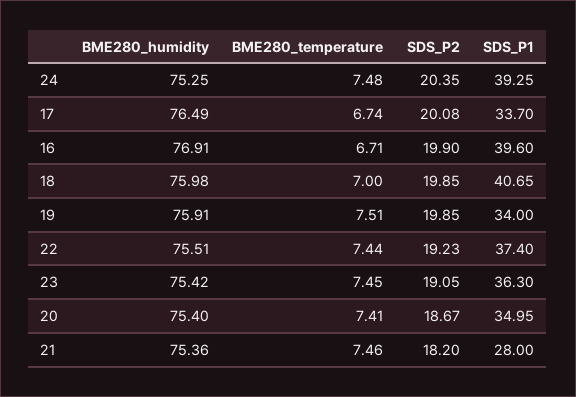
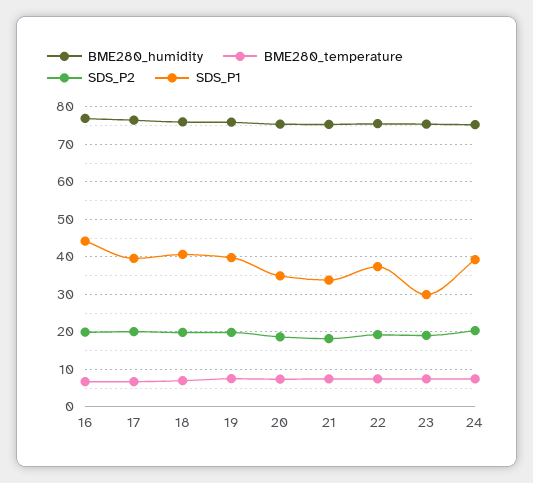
  {
    "BME280_humidity": {
      "24": 75.25,
      "17": 76.49,
      "16": 76.91,
      "18": 75.98,
      "19": 75.91,
      "22": 75.51,
      "23": 75.42,
      "20": 75.4,
      "21": 75.36
    },
    "BME280_temperature": {
      "24": 7.48,
      "17": 6.74,
      "16": 6.71,
      "18": 7,
      "19": 7.51,
      "22": 7.44,
      "23": 7.45,
      "20": 7.41,
      "21": 7.46
    },
    "SDS_P2": {
      "24": 20.35,
      "17": 20.08,
      "16": 19.9,
      "18": 19.85,
      "19": 19.85,
      "22": 19.23,
      "23": 19.05,
      "20": 18.67,
      "21": 18.2
    },
    "SDS_P1": {
      "24": 39.25,
-     "17": 33.7,
+     "17": 40,
-     "16": 39.6,
+     "16": 44,
      "18": 40.65,
-     "19": 34,
+     "19": 40,
      "22": 37.4,
-     "23": 36.3,
+     "23": 30,
      "20": 34.95,
-     "21": 28
+     "21": 34
    }
  }

